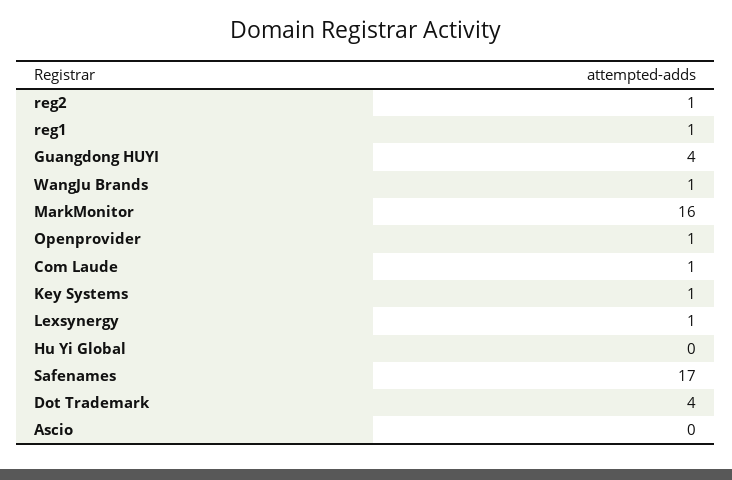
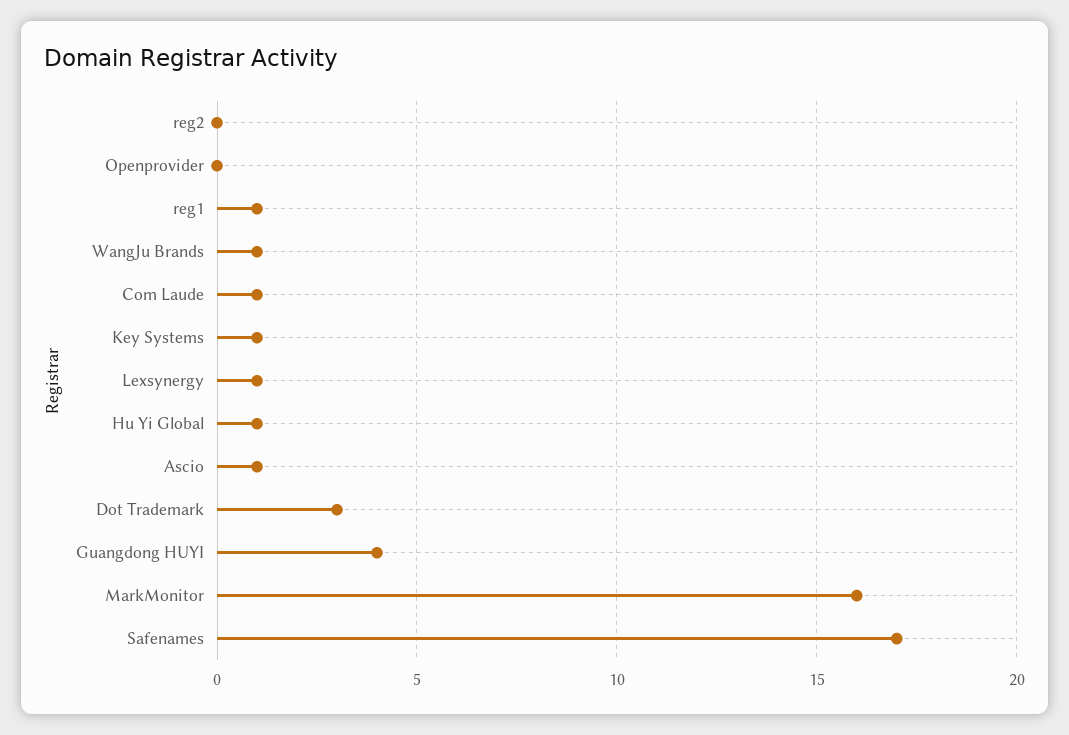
  {
-   "reg2": 1,
+   "reg2": 0,
    "reg1": 1,
    "Guangdong HUYI": 4,
    "WangJu Brands": 1,
    "MarkMonitor": 16,
-   "Openprovider": 1,
+   "Openprovider": 0,
    "Com Laude": 1,
    "Key Systems": 1,
    "Lexsynergy": 1,
-   "Hu Yi Global": 0,
+   "Hu Yi Global": 1,
    "Safenames": 17,
-   "Dot Trademark": 4,
+   "Dot Trademark": 3,
-   "Ascio": 0
+   "Ascio": 1
  }

